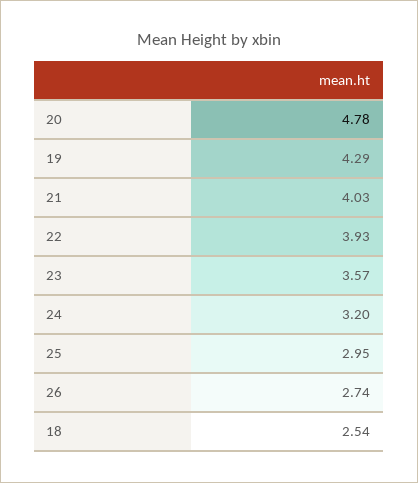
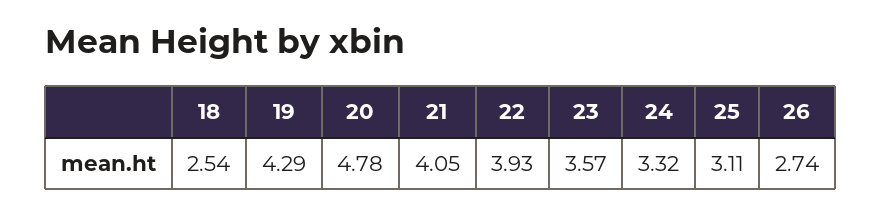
  {
    "20": 4.78,
    "19": 4.29,
-   "21": 4.03,
+   "21": 4.05,
    "22": 3.93,
    "23": 3.57,
-   "24": 3.2,
+   "24": 3.32,
-   "25": 2.95,
+   "25": 3.11,
    "26": 2.74,
    "18": 2.54
  }

